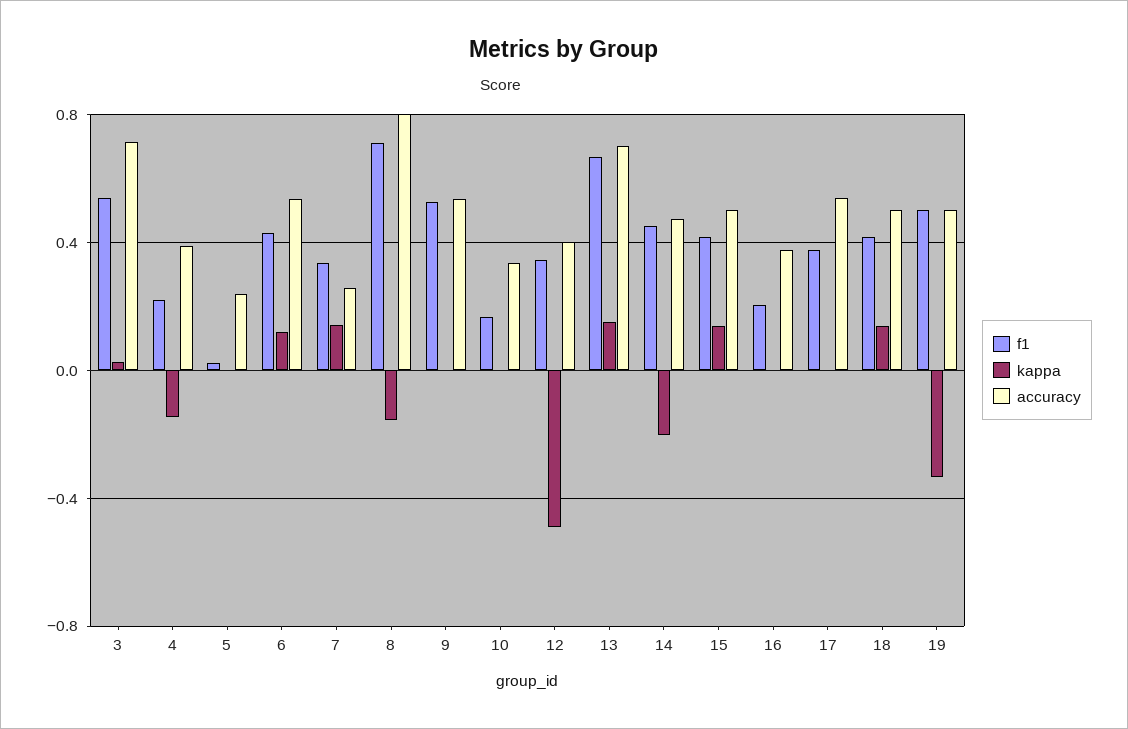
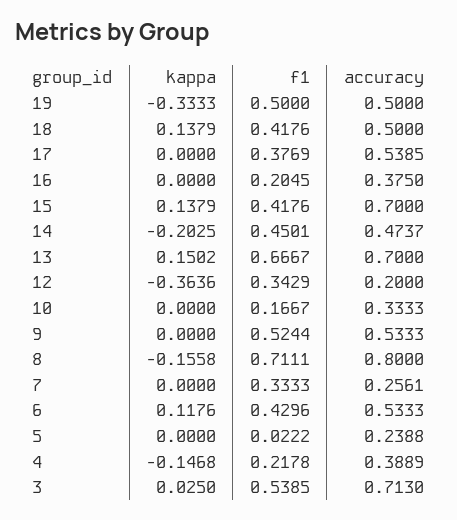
  {
    "f1": {
      "3": 0.5385,
      "4": 0.2178,
      "5": 0.0222,
      "6": 0.4296,
      "7": 0.3333,
      "8": 0.7111,
      "9": 0.5244,
      "10": 0.1667,
      "12": 0.3429,
      "13": 0.6667,
      "14": 0.4501,
      "15": 0.4176,
      "16": 0.2045,
      "17": 0.3769,
      "18": 0.4176,
      "19": 0.5
    },
    "kappa": {
      "3": 0.025,
      "4": -0.1468,
      "5": 0,
      "6": 0.1176,
-     "7": 0.15,
+     "7": 0,
      "8": -0.1558,
      "9": 0,
      "10": 0,
-     "12": -0.5,
+     "12": -0.3636,
      "13": 0.1502,
      "14": -0.2025,
      "15": 0.1379,
      "16": 0,
      "17": 0,
      "18": 0.1379,
      "19": -0.3333
    },
    "accuracy": {
      "3": 0.713,
      "4": 0.3889,
      "5": 0.2388,
      "6": 0.5333,
      "7": 0.2561,
      "8": 0.8,
      "9": 0.5333,
      "10": 0.3333,
-     "12": 0.4,
+     "12": 0.2,
      "13": 0.7,
      "14": 0.4737,
-     "15": 0.5,
+     "15": 0.7,
      "16": 0.375,
      "17": 0.5385,
      "18": 0.5,
      "19": 0.5
    }
  }

